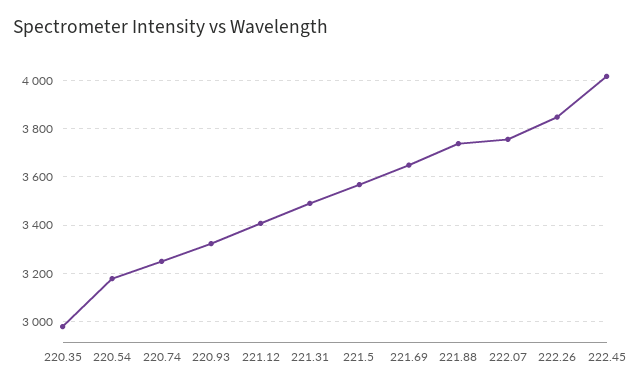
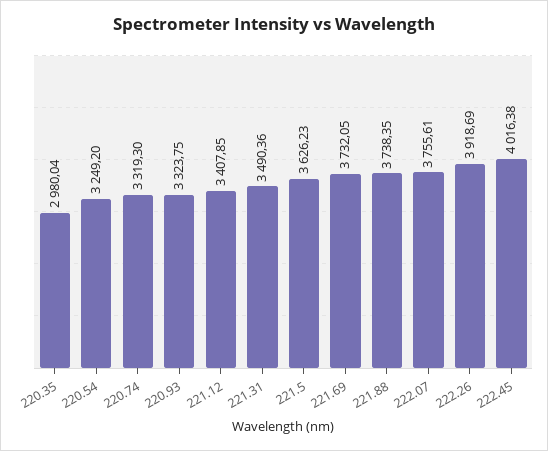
  {
    "220.35": 2980.04,
-   "220.54": 3175,
+   "220.54": 3249.2,
-   "220.74": 3250,
+   "220.74": 3319.3,
    "220.93": 3323.75,
    "221.12": 3407.85,
    "221.31": 3490.36,
-   "221.5": 3575,
+   "221.5": 3626.23,
-   "221.69": 3650,
+   "221.69": 3732.05,
    "221.88": 3738.35,
    "222.07": 3755.61,
-   "222.26": 3850,
+   "222.26": 3918.69,
    "222.45": 4016.38
  }

